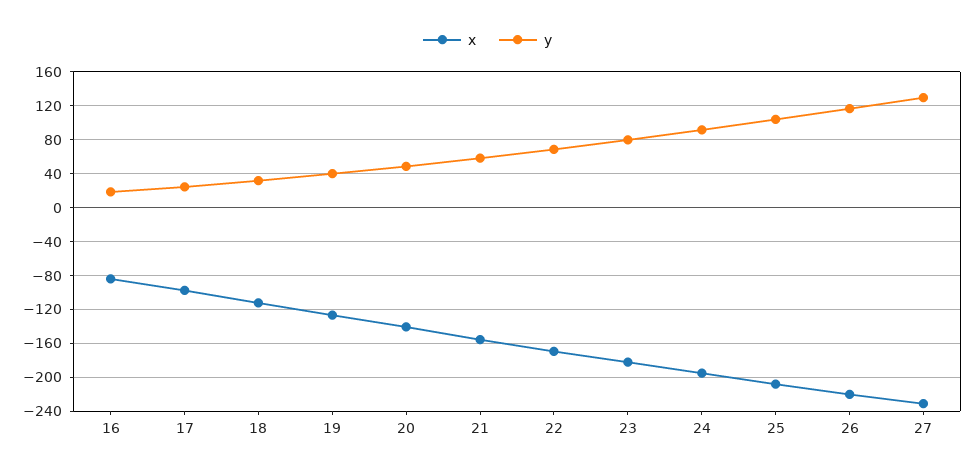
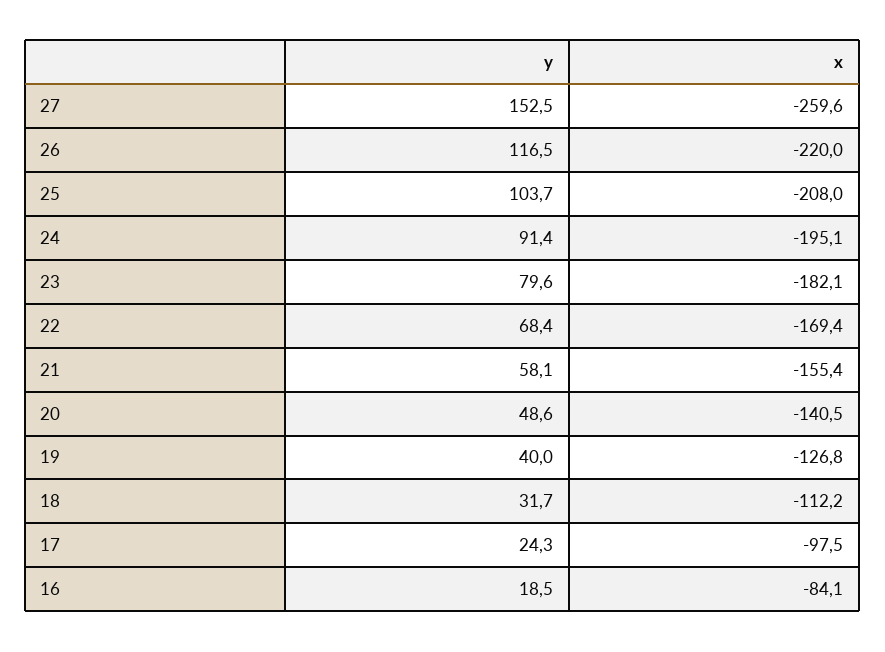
  {
    "x": {
      "16": -84.1,
      "17": -97.5,
      "18": -112.2,
      "19": -126.8,
      "20": -140.5,
      "21": -155.4,
      "22": -169.4,
      "23": -182.1,
      "24": -195.1,
      "25": -208,
      "26": -220,
-     "27": -230
+     "27": -259.6
    },
    "y": {
      "16": 18.5,
      "17": 24.3,
      "18": 31.7,
      "19": 40,
      "20": 48.6,
      "21": 58.1,
      "22": 68.4,
      "23": 79.6,
      "24": 91.4,
      "25": 103.7,
      "26": 116.5,
-     "27": 130
+     "27": 152.5
    }
  }

